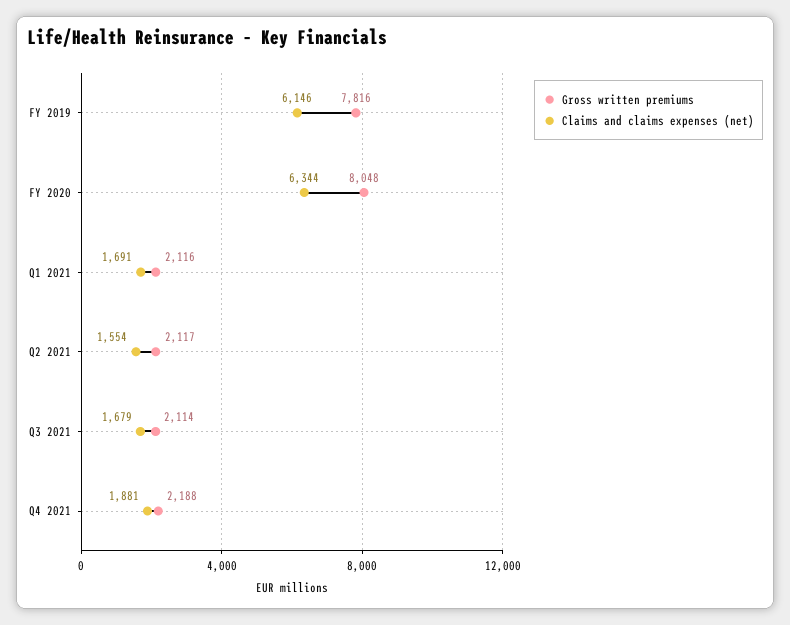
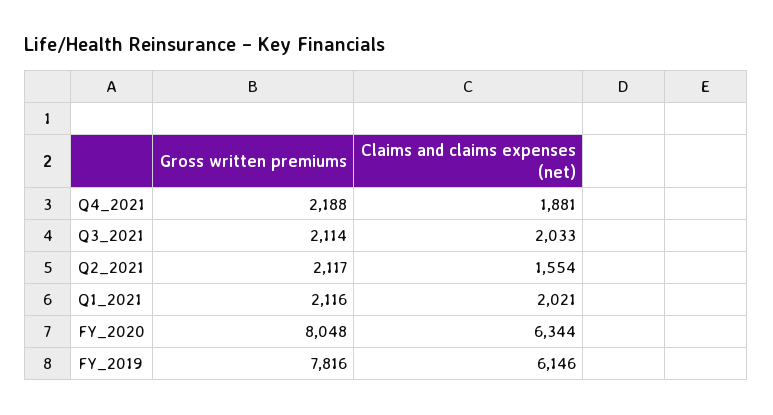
  {
    "Gross written premiums": {
      "FY 2019": 7816,
      "FY 2020": 8048,
      "Q1 2021": 2116,
      "Q2 2021": 2117,
      "Q3 2021": 2114,
      "Q4 2021": 2188
    },
    "Claims and claims expenses (net)": {
      "FY 2019": 6146,
      "FY 2020": 6344,
-     "Q1 2021": 1691,
+     "Q1 2021": 2021,
      "Q2 2021": 1554,
-     "Q3 2021": 1679,
+     "Q3 2021": 2033,
      "Q4 2021": 1881
    }
  }

